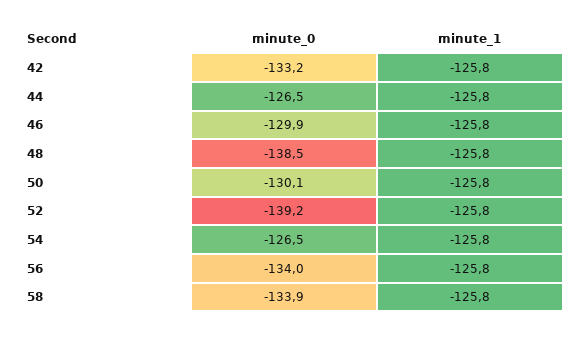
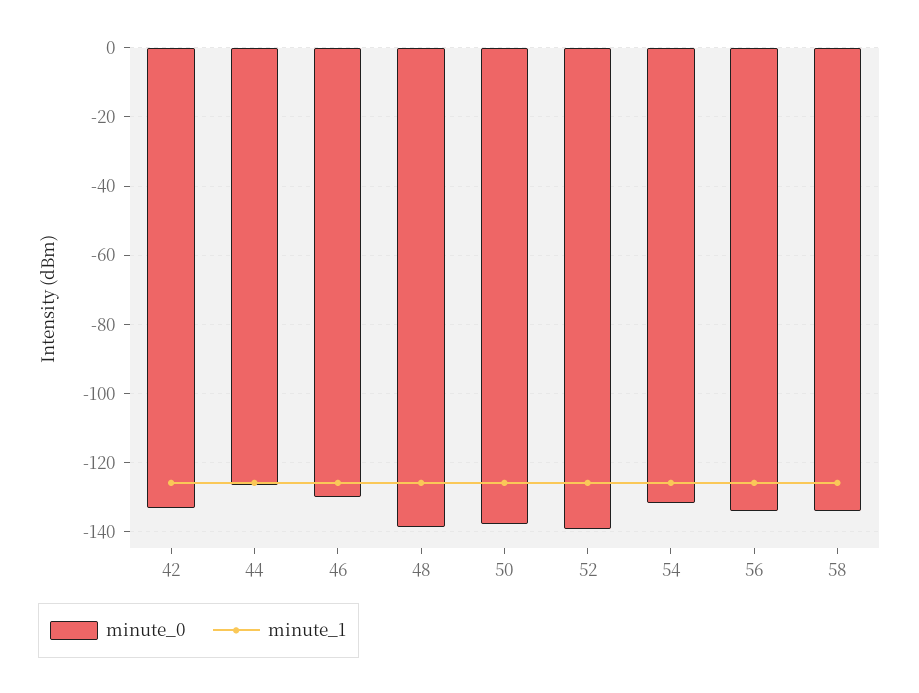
  {
    "minute_0": {
      "42": -133.2,
      "44": -126.5,
      "46": -129.9,
      "48": -138.5,
-     "50": -130.1,
+     "50": -138,
      "52": -139.2,
-     "54": -126.5,
+     "54": -132,
      "56": -134,
      "58": -133.9
    },
    "minute_1": {
      "42": -125.8,
      "44": -125.8,
      "46": -125.8,
      "48": -125.8,
      "50": -125.8,
      "52": -125.8,
      "54": -125.8,
      "56": -125.8,
      "58": -125.8
    }
  }

